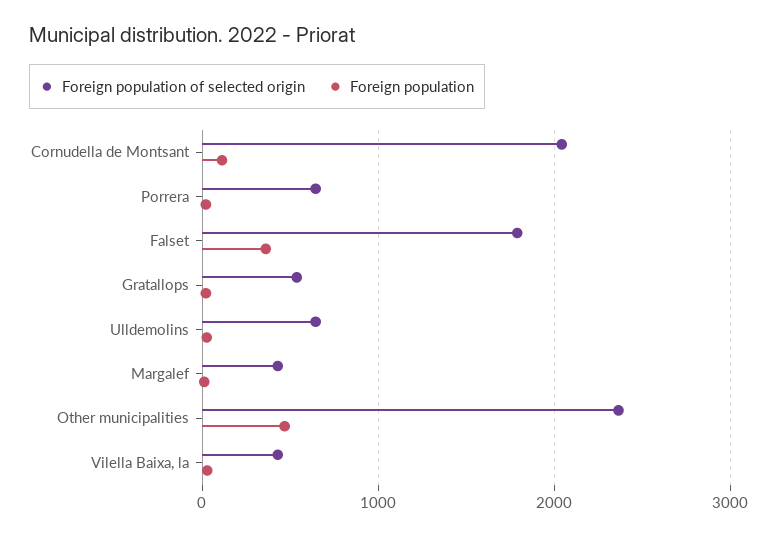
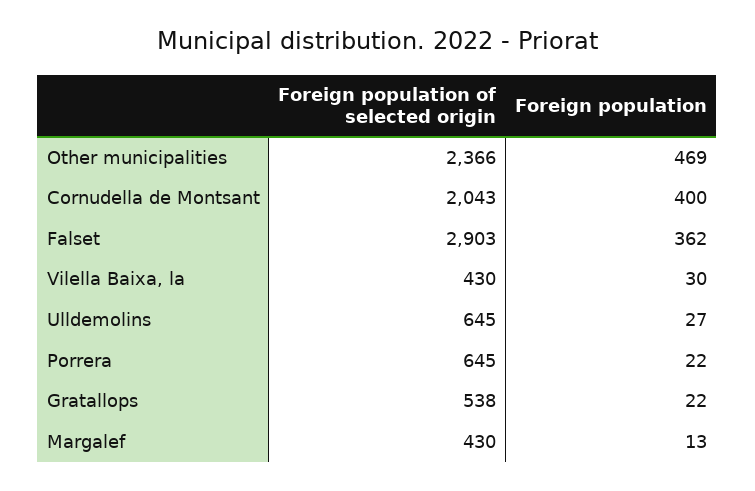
  {
    "Foreign population of selected origin": {
      "Cornudella de Montsant": 2043,
      "Porrera": 645,
-     "Falset": 1800,
+     "Falset": 2903,
      "Gratallops": 538,
      "Ulldemolins": 645,
      "Margalef": 430,
      "Other municipalities": 2366,
      "Vilella Baixa, la": 430
    },
    "Foreign population": {
-     "Cornudella de Montsant": 100,
+     "Cornudella de Montsant": 400,
      "Porrera": 22,
      "Falset": 362,
      "Gratallops": 22,
      "Ulldemolins": 27,
      "Margalef": 13,
      "Other municipalities": 469,
      "Vilella Baixa, la": 30
    }
  }

